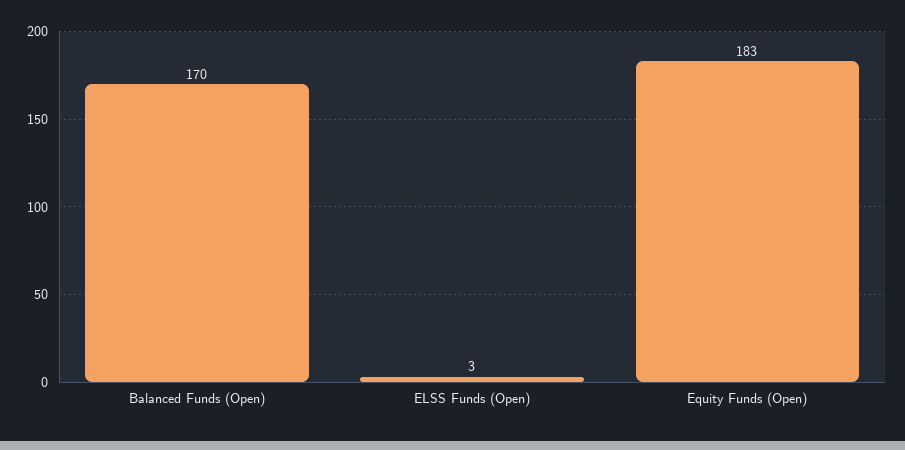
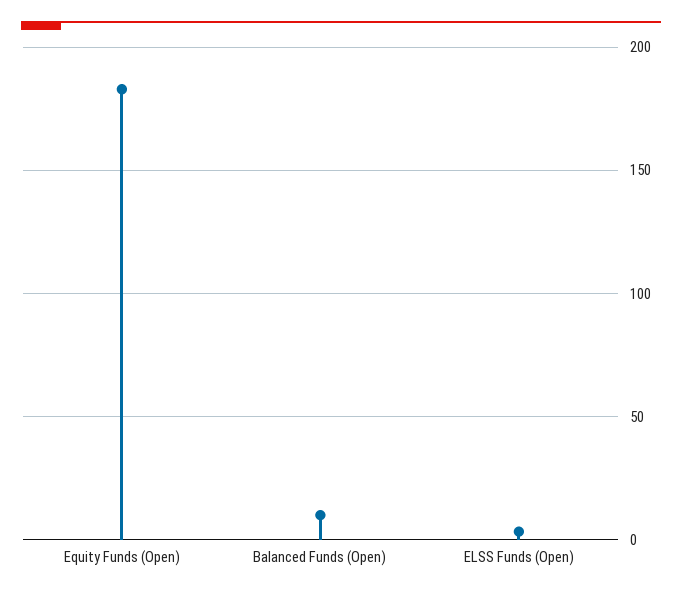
  {
-   "Balanced Funds (Open)": 170,
+   "Balanced Funds (Open)": 10,
    "ELSS Funds (Open)": 3,
    "Equity Funds (Open)": 183
  }

